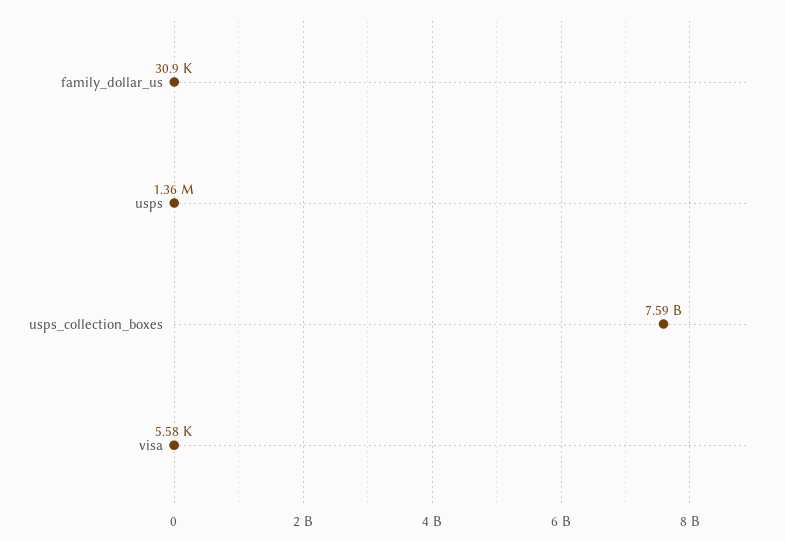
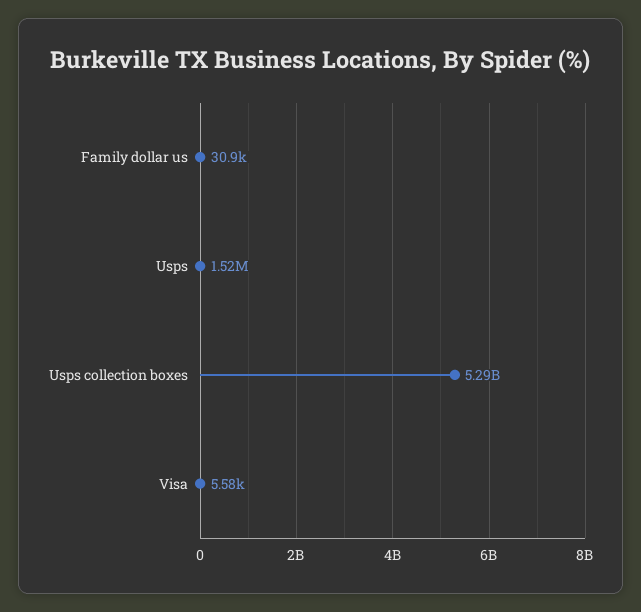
  {
    "family_dollar_us": 30900,
-   "usps": 1360000,
+   "usps": 1520000,
-   "usps_collection_boxes": 7590000000,
+   "usps_collection_boxes": 5290000000,
    "visa": 5580
  }

